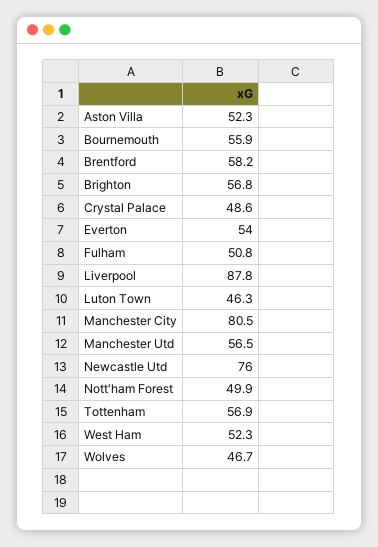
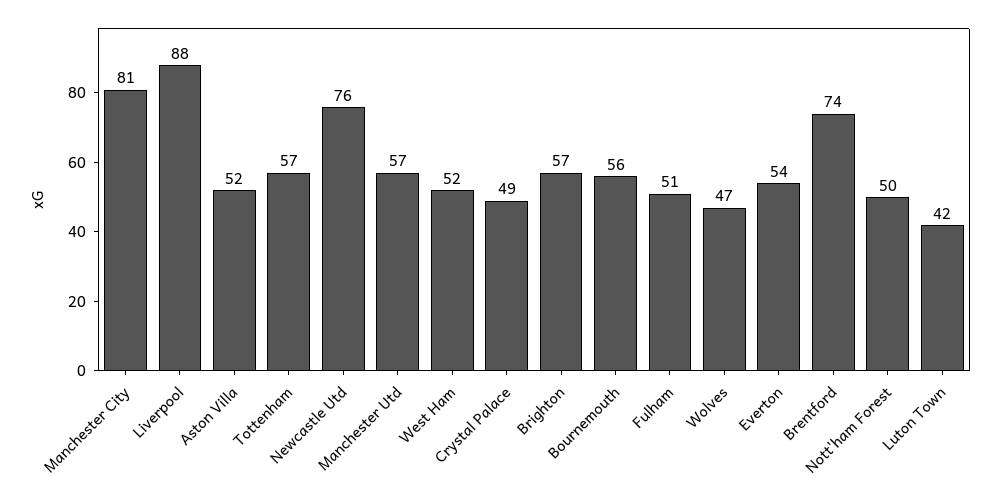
  {
    "Aston Villa": 52.3,
    "Bournemouth": 55.9,
-   "Brentford": 58.2,
+   "Brentford": 74,
    "Brighton": 56.8,
    "Crystal Palace": 48.6,
    "Everton": 54,
    "Fulham": 50.8,
    "Liverpool": 87.8,
-   "Luton Town": 46.3,
+   "Luton Town": 42,
    "Manchester City": 80.5,
    "Manchester Utd": 56.5,
    "Newcastle Utd": 76,
    "Nott'ham Forest": 49.9,
    "Tottenham": 56.9,
    "West Ham": 52.3,
    "Wolves": 46.7
  }

